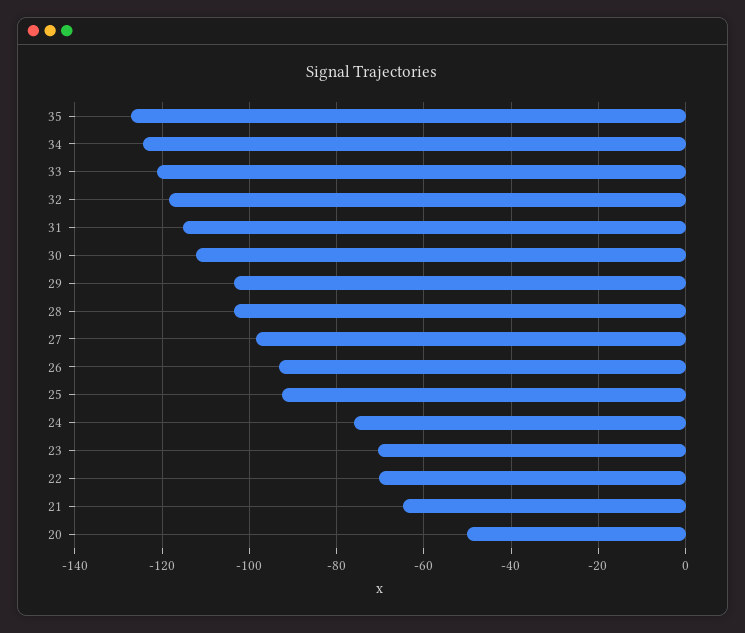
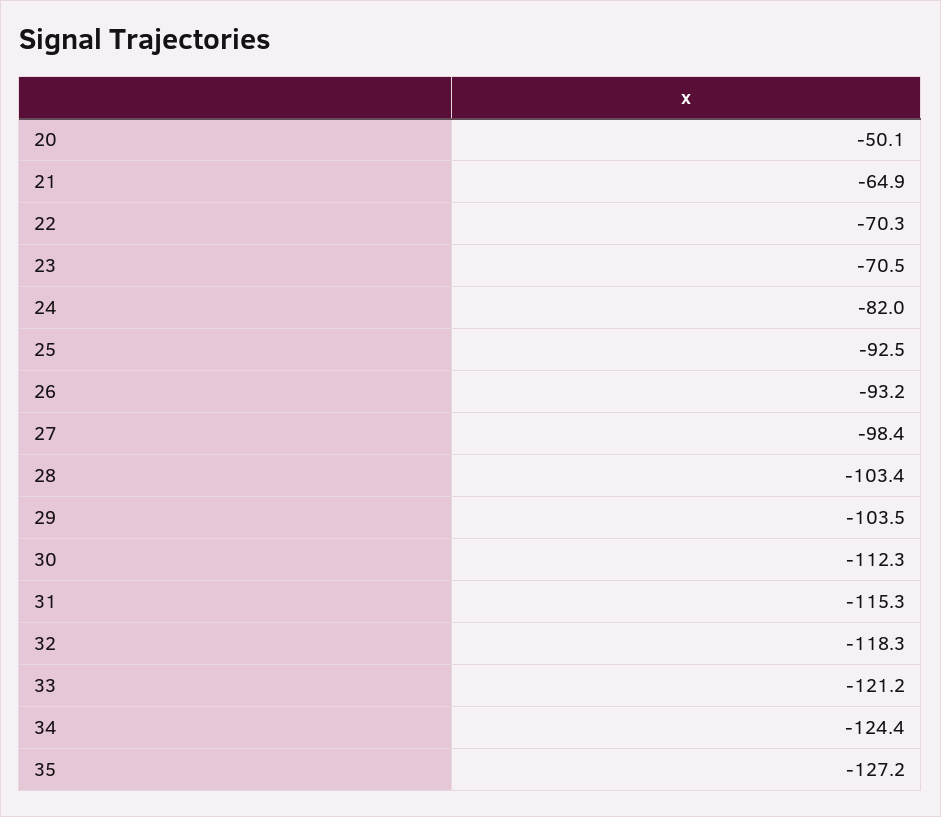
  {
    "35": -127.2,
    "34": -124.4,
    "33": -121.2,
    "32": -118.3,
    "31": -115.3,
    "30": -112.3,
    "29": -103.5,
    "28": -103.4,
    "27": -98.4,
    "26": -93.2,
    "25": -92.5,
-   "24": -76,
+   "24": -82,
    "23": -70.5,
    "22": -70.3,
    "21": -64.9,
    "20": -50.1
  }

